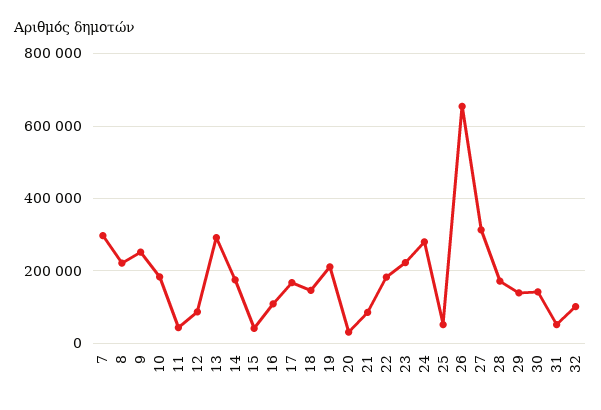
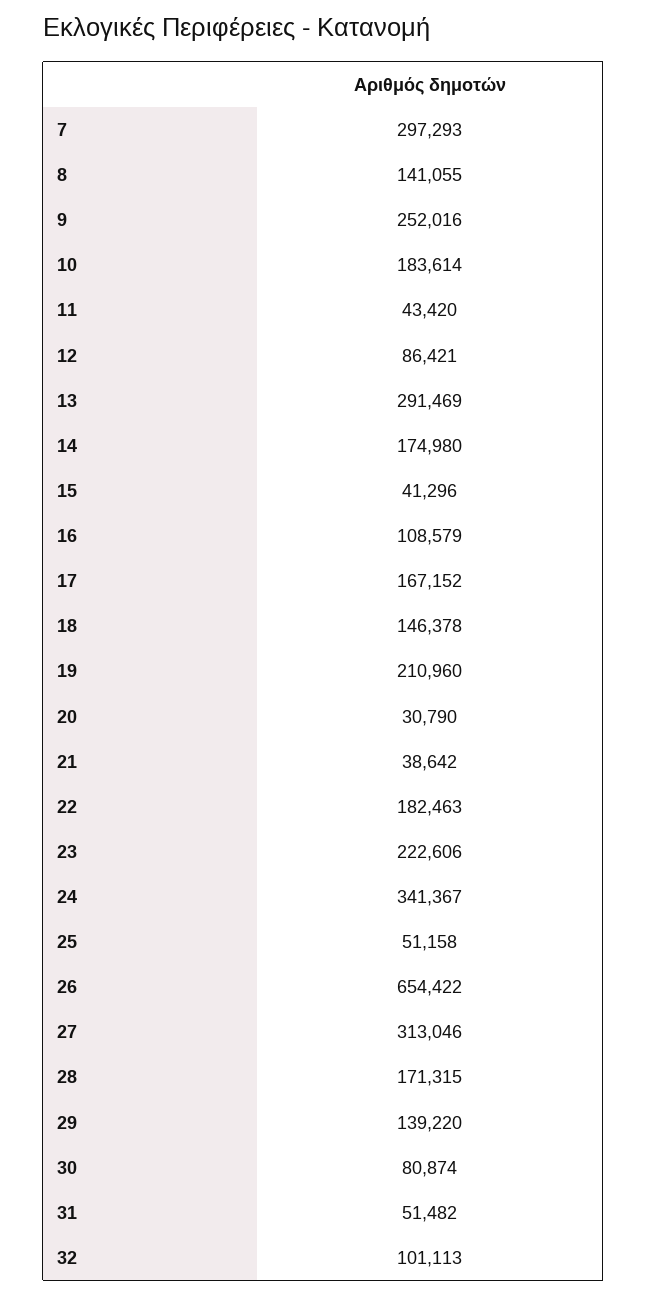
  {
    "7": 297293,
-   "8": 220000,
+   "8": 141055,
    "9": 252016,
    "10": 183614,
    "11": 43420,
    "12": 86421,
    "13": 291469,
    "14": 174980,
    "15": 41296,
    "16": 108579,
    "17": 167152,
    "18": 146378,
    "19": 210960,
    "20": 30790,
-   "21": 80000,
+   "21": 38642,
    "22": 182463,
    "23": 222606,
-   "24": 280000,
+   "24": 341367,
    "25": 51158,
    "26": 654422,
    "27": 313046,
    "28": 171315,
    "29": 139220,
-   "30": 140000,
+   "30": 80874,
    "31": 51482,
    "32": 101113
  }

